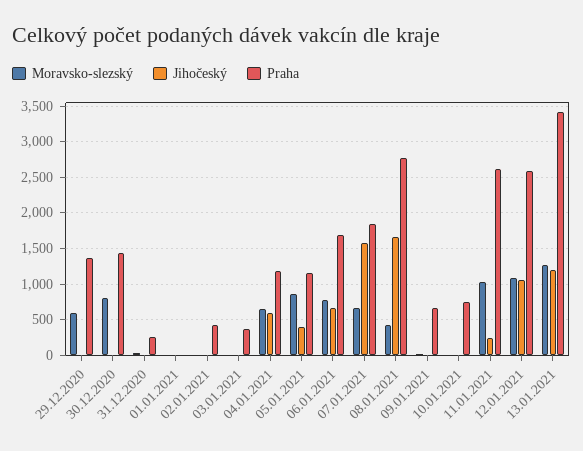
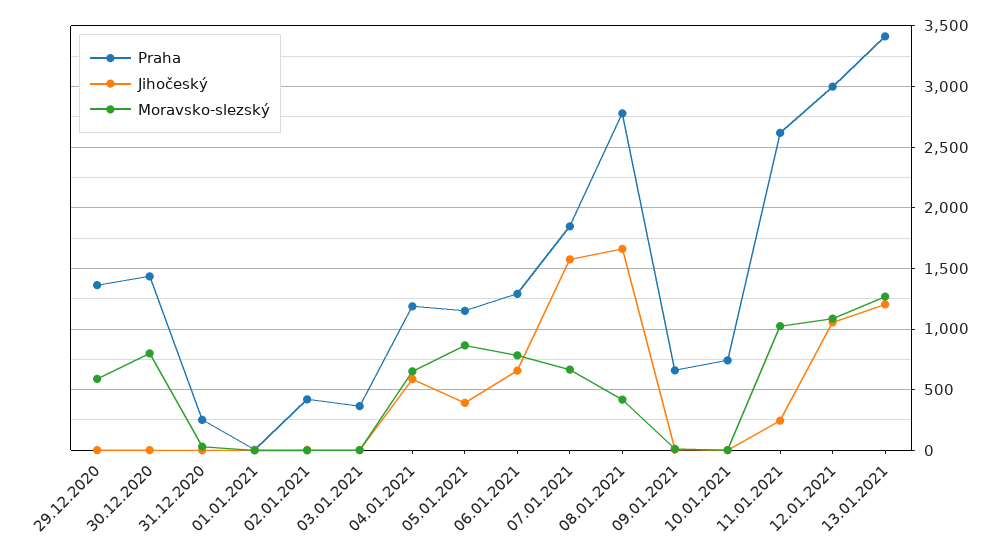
  {
    "Moravsko-slezský": {
      "29.12.2020": 600,
      "30.12.2020": 800,
      "31.12.2020": 50,
      "01.01.2021": 0,
      "02.01.2021": 0,
      "03.01.2021": 0,
      "04.01.2021": 650,
      "05.01.2021": 850,
      "06.01.2021": 800,
      "07.01.2021": 650,
      "08.01.2021": 400,
      "09.01.2021": 0,
      "10.01.2021": 0,
      "11.01.2021": 1000,
      "12.01.2021": 1100,
      "13.01.2021": 1250
    },
    "Jihočeský": {
      "29.12.2020": 0,
      "30.12.2020": 0,
      "31.12.2020": 0,
      "01.01.2021": 0,
      "02.01.2021": 0,
      "03.01.2021": 0,
      "04.01.2021": 600,
      "05.01.2021": 400,
      "06.01.2021": 650,
      "07.01.2021": 1600,
      "08.01.2021": 1650,
      "09.01.2021": 0,
      "10.01.2021": 0,
      "11.01.2021": 250,
      "12.01.2021": 1050,
      "13.01.2021": 1200
    },
    "Praha": {
      "29.12.2020": 1350,
      "30.12.2020": 1450,
      "31.12.2020": 250,
      "01.01.2021": 0,
      "02.01.2021": 400,
      "03.01.2021": 350,
      "04.01.2021": 1200,
      "05.01.2021": 1150,
-     "06.01.2021": 1700,
+     "06.01.2021": 1300,
      "07.01.2021": 1850,
      "08.01.2021": 2800,
      "09.01.2021": 650,
      "10.01.2021": 750,
      "11.01.2021": 2600,
-     "12.01.2021": 2600,
+     "12.01.2021": 3000,
      "13.01.2021": 3400
    }
  }

